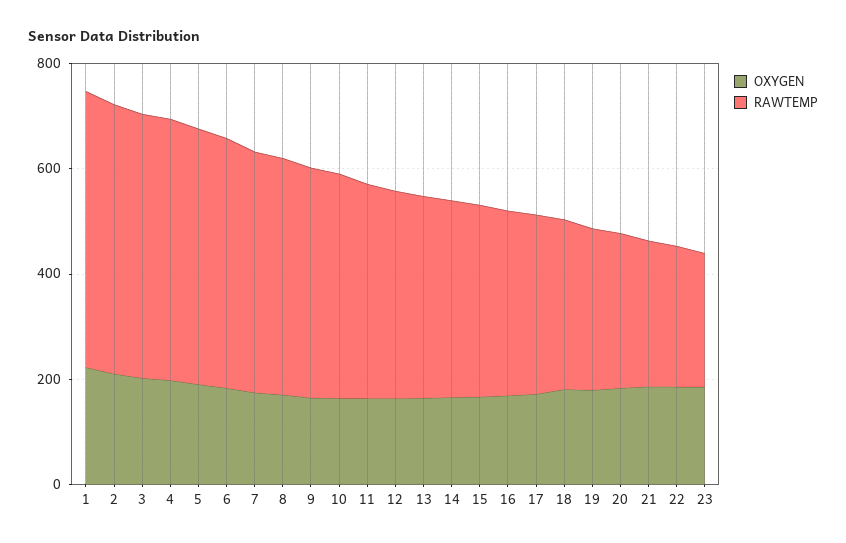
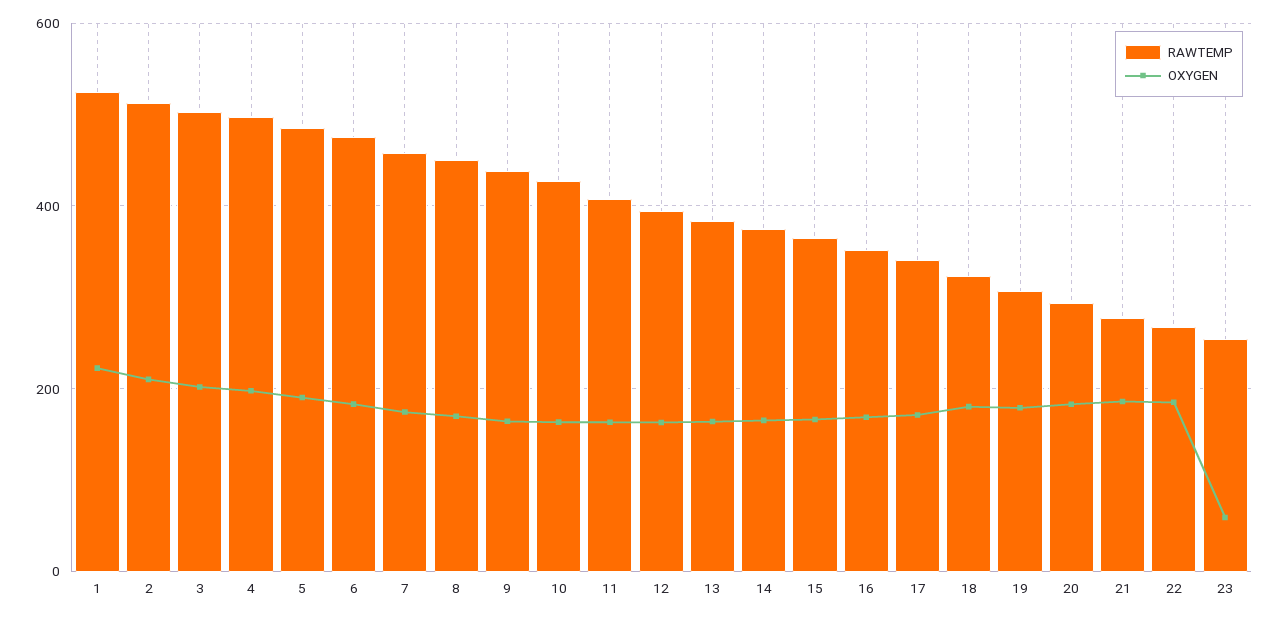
  {
    "OXYGEN": {
      "1": 220,
      "2": 220,
      "3": 200,
      "4": 200,
      "5": 200,
      "6": 180,
      "7": 180,
      "8": 180,
      "9": 160,
      "10": 160,
      "11": 160,
      "12": 160,
      "13": 160,
      "14": 160,
      "15": 160,
      "16": 160,
      "17": 180,
      "18": 180,
      "19": 180,
      "20": 180,
      "21": 180,
      "22": 180,
-     "23": 200
+     "23": 60
    },
    "RAWTEMP": {
      "1": 520,
      "2": 520,
      "3": 500,
      "4": 500,
      "5": 480,
      "6": 480,
      "7": 460,
      "8": 460,
      "9": 440,
      "10": 420,
      "11": 400,
      "12": 400,
      "13": 380,
      "14": 380,
      "15": 360,
      "16": 360,
      "17": 340,
      "18": 320,
      "19": 300,
      "20": 300,
      "21": 280,
      "22": 260,
      "23": 260
    }
  }

